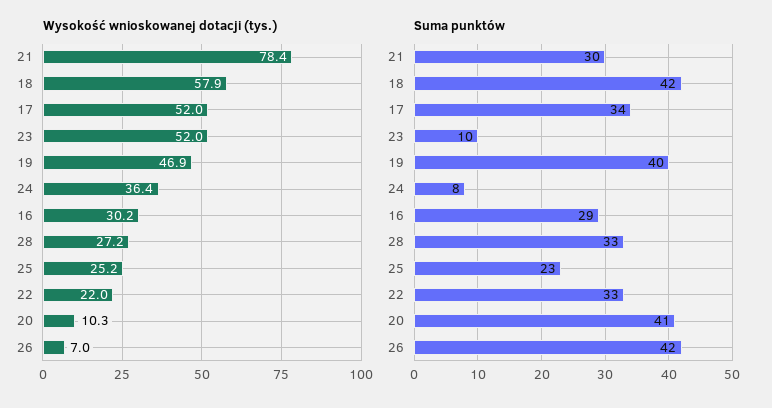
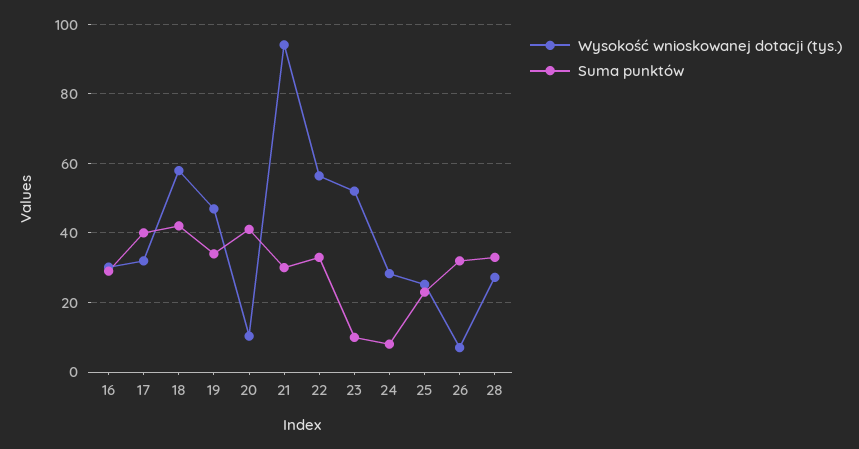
  {
    "Wysokość wnioskowanej dotacji (tys.)": {
-     "21": 78.4,
+     "21": 94,
      "18": 57.9,
-     "17": 52,
+     "17": 32,
      "23": 52,
      "19": 46.9,
-     "24": 36.4,
+     "24": 28,
      "16": 30.2,
      "28": 27.2,
      "25": 25.2,
-     "22": 22,
+     "22": 56,
      "20": 10.3,
      "26": 7
    },
    "Suma punktów": {
      "21": 30,
      "18": 42,
-     "17": 34,
+     "17": 40,
      "23": 10,
-     "19": 40,
+     "19": 34,
      "24": 8,
      "16": 29,
      "28": 33,
      "25": 23,
      "22": 33,
      "20": 41,
-     "26": 42
+     "26": 32
    }
  }

